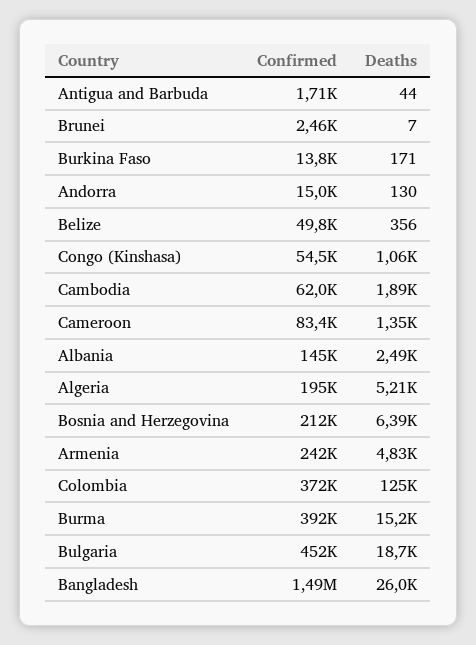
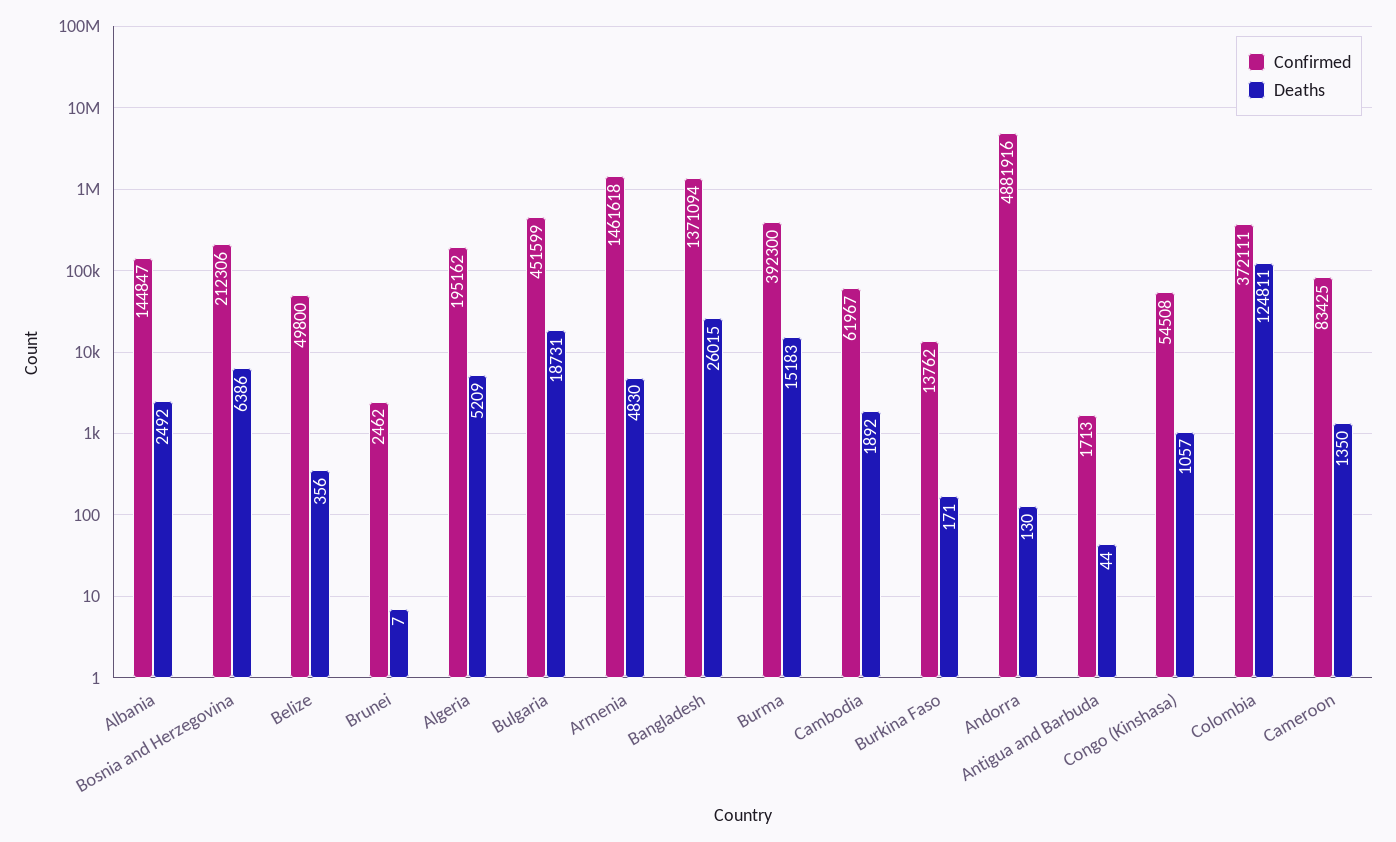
  {
    "Confirmed": {
      "Antigua and Barbuda": 1713,
      "Brunei": 2462,
      "Burkina Faso": 13762,
-     "Andorra": 15000,
+     "Andorra": 4881916,
      "Belize": 49800,
      "Congo (Kinshasa)": 54508,
      "Cambodia": 61967,
      "Cameroon": 83425,
      "Albania": 144847,
      "Algeria": 195162,
      "Bosnia and Herzegovina": 212306,
-     "Armenia": 242000,
+     "Armenia": 1461618,
      "Colombia": 372111,
      "Burma": 392300,
      "Bulgaria": 451599,
-     "Bangladesh": 1490000
+     "Bangladesh": 1371094
    },
    "Deaths": {
      "Antigua and Barbuda": 44,
      "Brunei": 7,
      "Burkina Faso": 171,
      "Andorra": 130,
      "Belize": 356,
      "Congo (Kinshasa)": 1057,
      "Cambodia": 1892,
      "Cameroon": 1350,
      "Albania": 2492,
      "Algeria": 5209,
      "Bosnia and Herzegovina": 6386,
      "Armenia": 4830,
      "Colombia": 124811,
      "Burma": 15183,
      "Bulgaria": 18731,
      "Bangladesh": 26015
    }
  }

